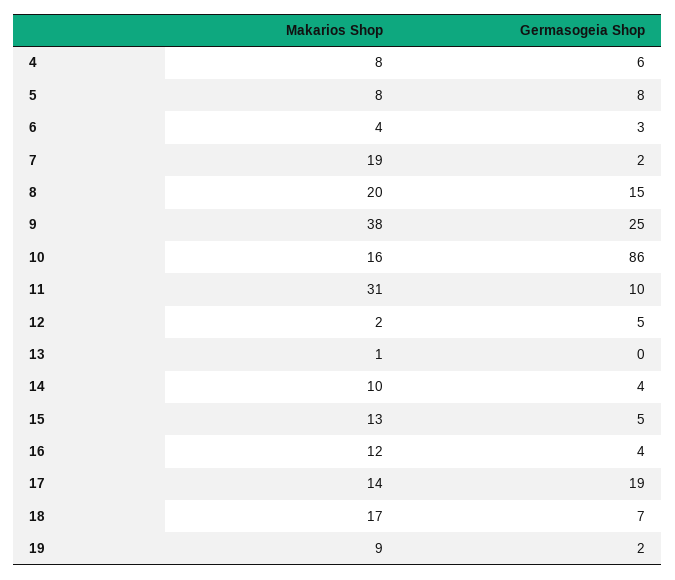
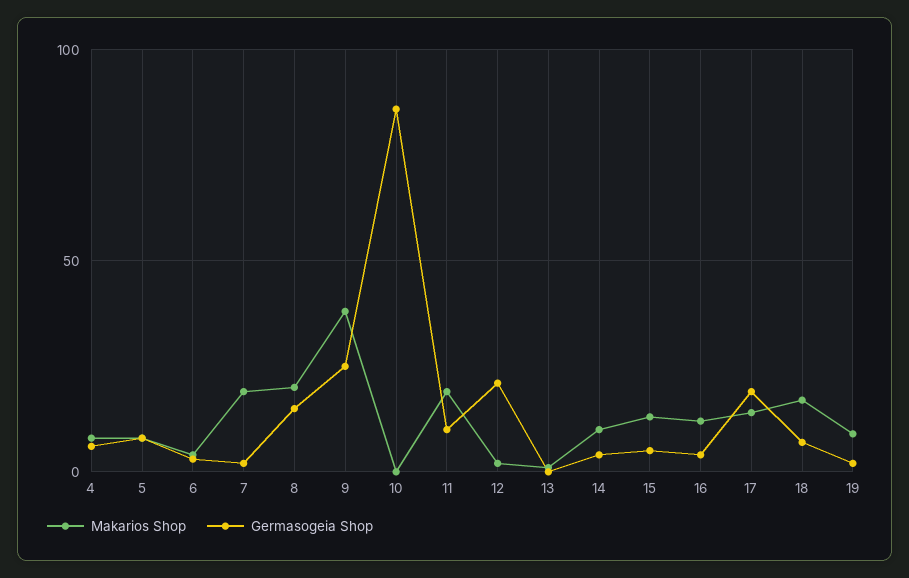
  {
    "Makarios Shop": {
      "4": 8,
      "5": 8,
      "6": 4,
      "7": 19,
      "8": 20,
      "9": 38,
-     "10": 16,
+     "10": 0,
-     "11": 31,
+     "11": 20,
      "12": 2,
      "13": 1,
      "14": 10,
      "15": 13,
      "16": 12,
      "17": 14,
      "18": 17,
      "19": 9
    },
    "Germasogeia Shop": {
      "4": 6,
      "5": 8,
      "6": 3,
      "7": 2,
      "8": 15,
      "9": 25,
      "10": 86,
      "11": 10,
-     "12": 5,
+     "12": 20,
      "13": 0,
      "14": 4,
      "15": 5,
      "16": 4,
      "17": 19,
      "18": 7,
      "19": 2
    }
  }

